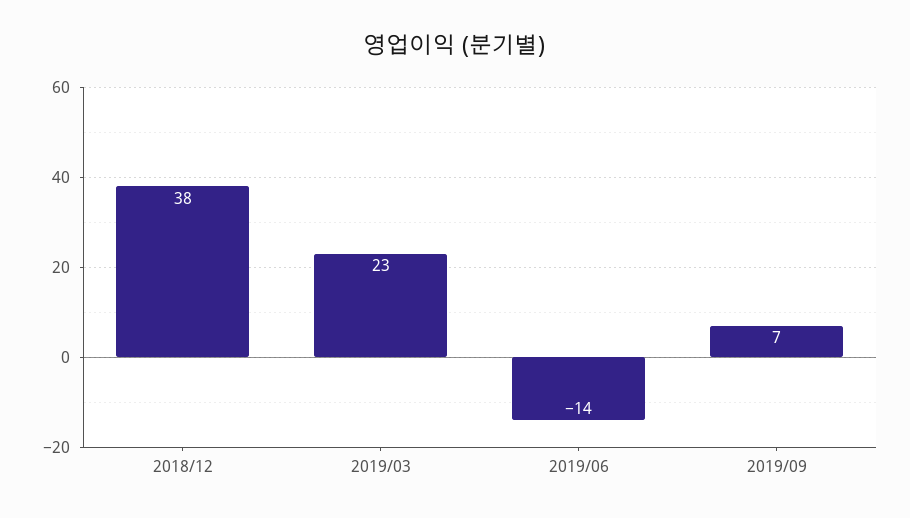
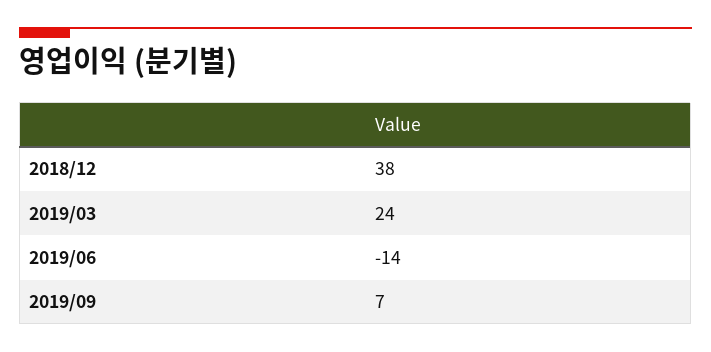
  {
    "2018/12": 38,
-   "2019/03": 23,
+   "2019/03": 24,
    "2019/06": -14,
    "2019/09": 7
  }

